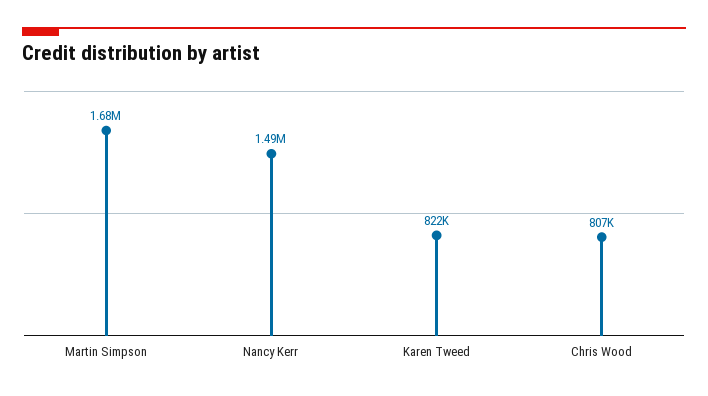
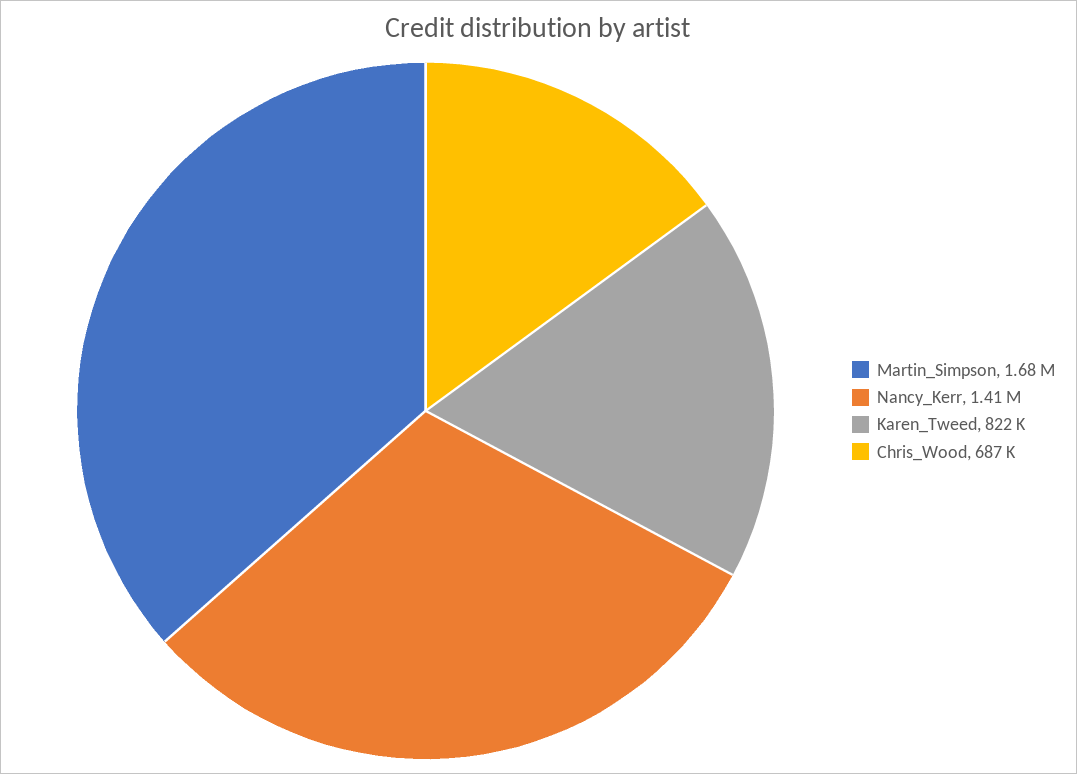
  {
    "Martin Simpson": 1680000,
-   "Nancy Kerr": 1490000,
+   "Nancy Kerr": 1410000,
    "Karen Tweed": 822000,
-   "Chris Wood": 807000
+   "Chris Wood": 687000
  }

